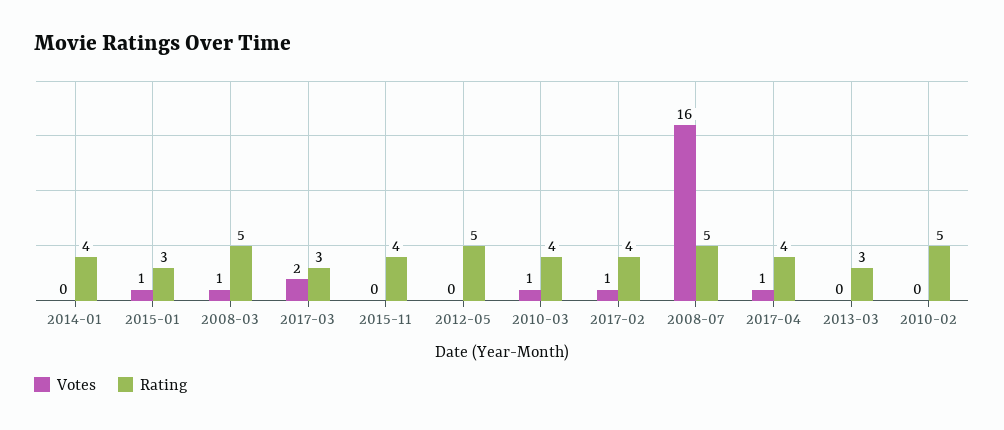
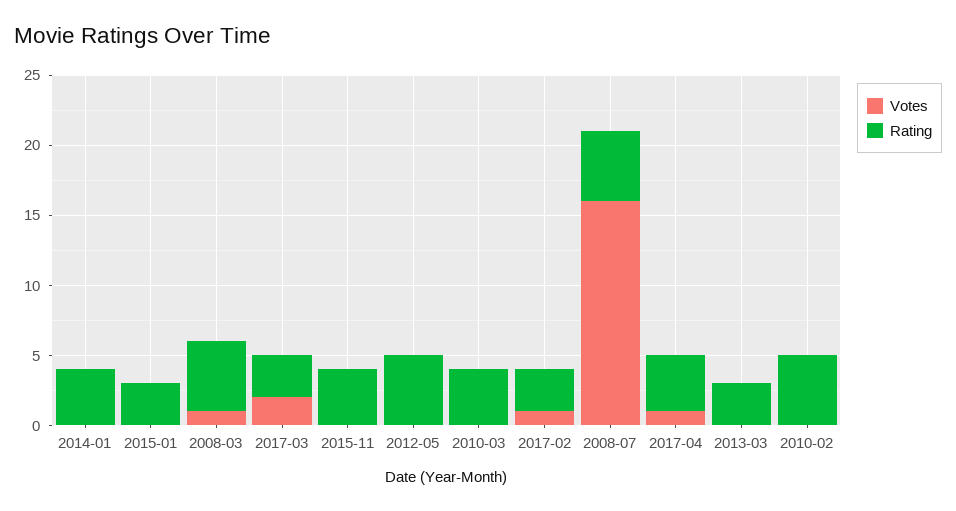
  {
    "Votes": {
      "2014-01": 0,
-     "2015-01": 1,
+     "2015-01": 0,
      "2008-03": 1,
      "2017-03": 2,
      "2015-11": 0,
      "2012-05": 0,
-     "2010-03": 1,
+     "2010-03": 0,
      "2017-02": 1,
      "2008-07": 16,
      "2017-04": 1,
      "2013-03": 0,
      "2010-02": 0
    },
    "Rating": {
      "2014-01": 4,
      "2015-01": 3,
      "2008-03": 5,
      "2017-03": 3,
      "2015-11": 4,
      "2012-05": 5,
      "2010-03": 4,
-     "2017-02": 4,
+     "2017-02": 3,
      "2008-07": 5,
      "2017-04": 4,
      "2013-03": 3,
      "2010-02": 5
    }
  }

